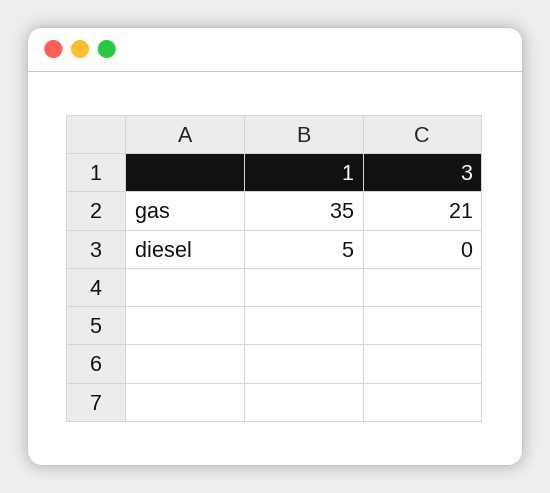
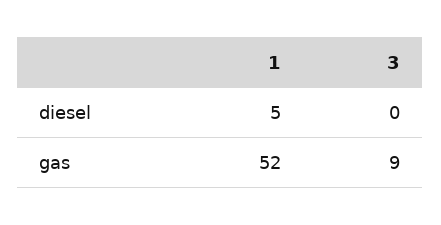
  {
    "1": {
-     "gas": 35,
+     "gas": 52,
      "diesel": 5
    },
    "3": {
-     "gas": 21,
+     "gas": 9,
      "diesel": 0
    }
  }

